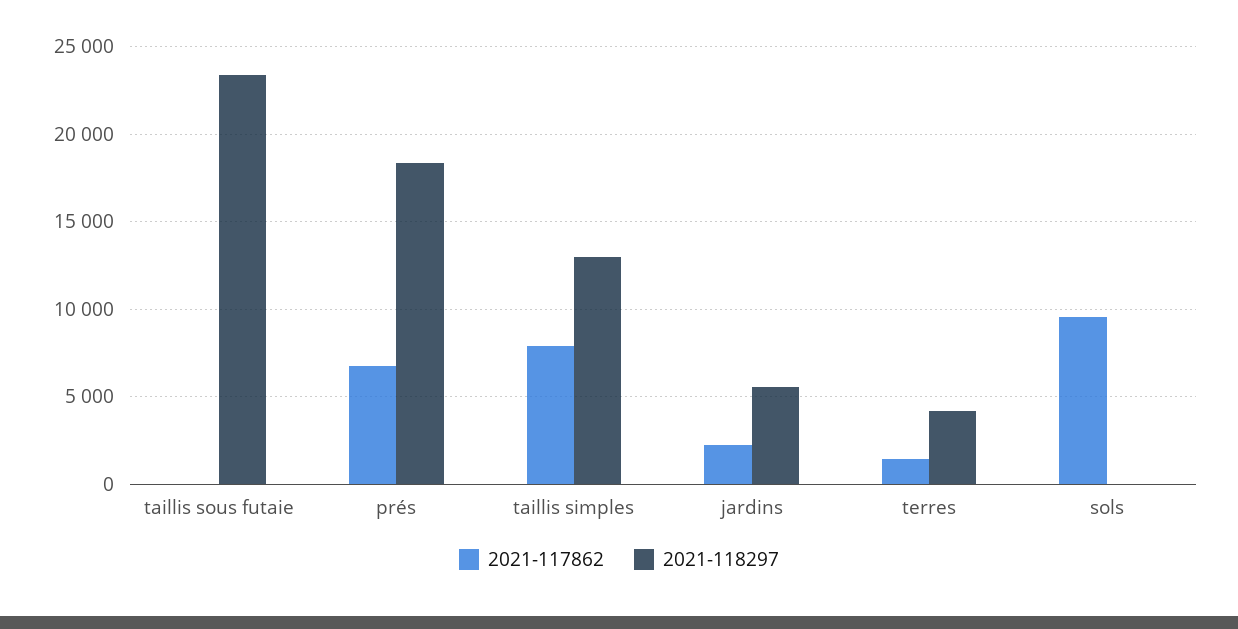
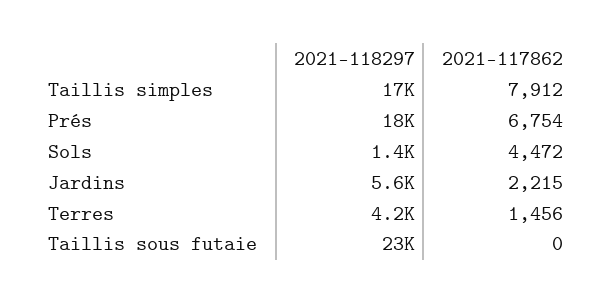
  {
    "2021-117862": {
      "taillis sous futaie": 0,
      "prés": 6754,
      "taillis simples": 7912,
      "jardins": 2215,
      "terres": 1456,
-     "sols": 9500
+     "sols": 4472
    },
    "2021-118297": {
      "taillis sous futaie": 23000,
      "prés": 18000,
-     "taillis simples": 13000,
+     "taillis simples": 17000,
      "jardins": 5600,
      "terres": 4200,
-     "sols": 0
+     "sols": 1400
    }
  }

